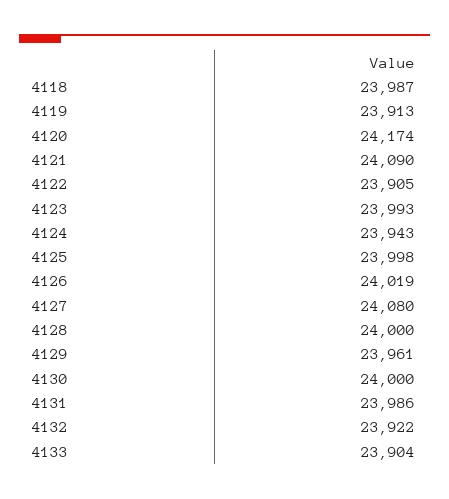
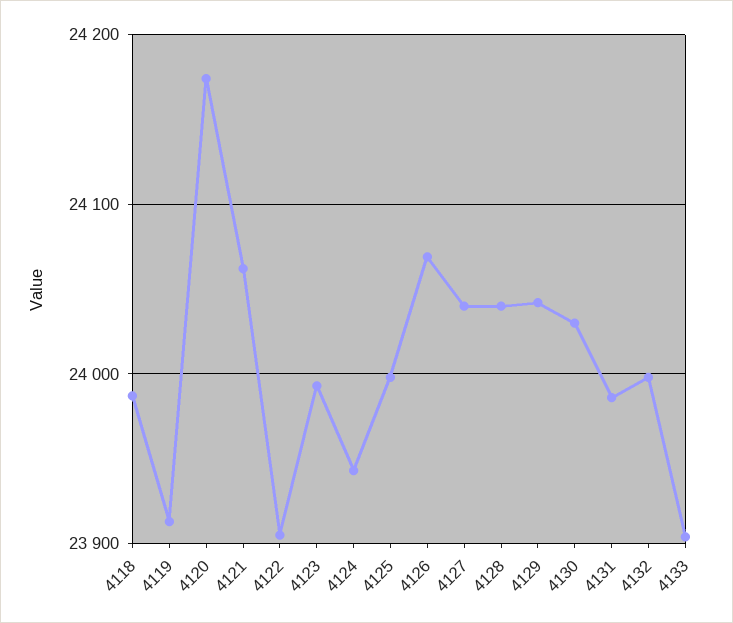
  {
    "4118": 23987,
    "4119": 23913,
    "4120": 24174,
-   "4121": 24090,
+   "4121": 24060,
    "4122": 23905,
    "4123": 23993,
    "4124": 23943,
    "4125": 23998,
-   "4126": 24019,
+   "4126": 24070,
-   "4127": 24080,
+   "4127": 24040,
-   "4128": 24000,
+   "4128": 24040,
-   "4129": 23961,
+   "4129": 24040,
-   "4130": 24000,
+   "4130": 24030,
    "4131": 23986,
-   "4132": 23922,
+   "4132": 24000,
    "4133": 23904
  }

